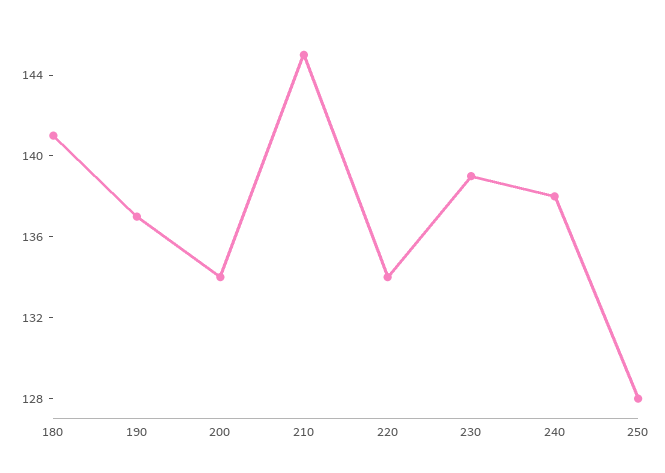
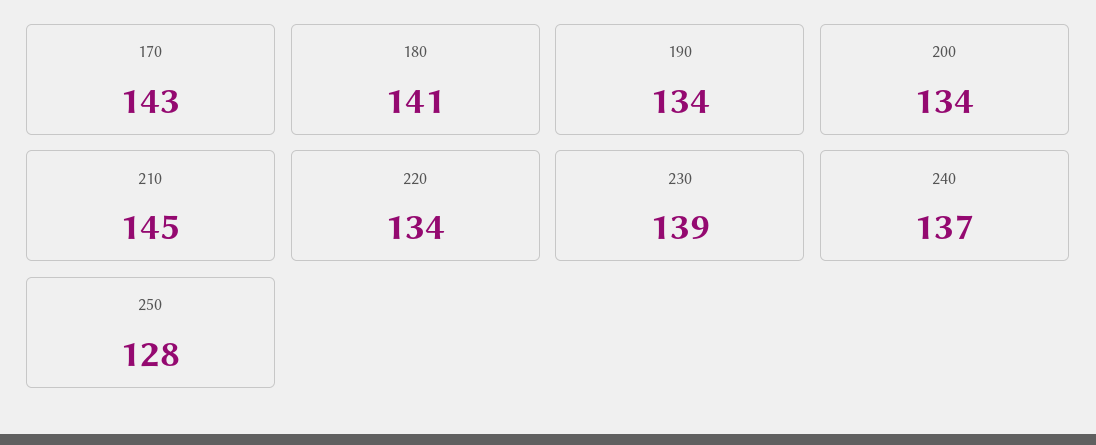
  {
    "180": 141,
-   "190": 137,
+   "190": 134,
    "200": 134,
    "210": 145,
    "220": 134,
    "230": 139,
-   "240": 138,
+   "240": 137,
-   "250": 128
+   "250": 128,
+   "170": 143
  }

